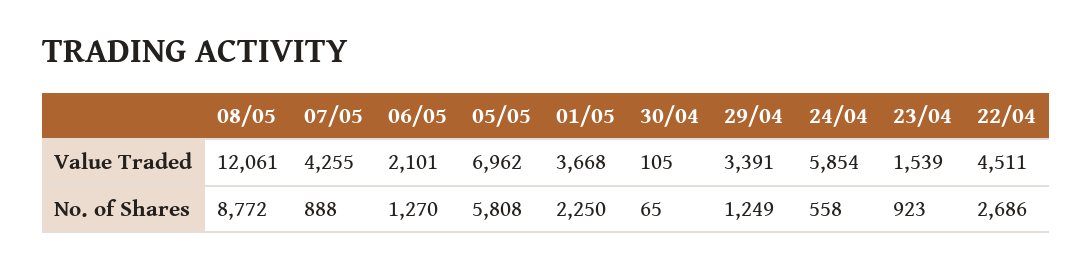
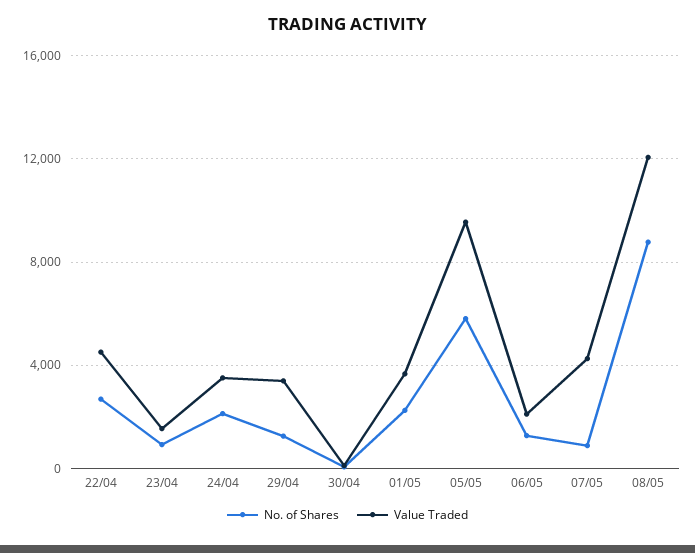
  {
    "Value Traded": {
      "08/05": 12061,
      "07/05": 4255,
      "06/05": 2101,
-     "05/05": 6962,
+     "05/05": 9500,
      "01/05": 3668,
      "30/04": 105,
      "29/04": 3391,
-     "24/04": 5854,
+     "24/04": 3500,
      "23/04": 1539,
      "22/04": 4511
    },
    "No. of Shares": {
      "08/05": 8772,
      "07/05": 888,
      "06/05": 1270,
      "05/05": 5808,
      "01/05": 2250,
      "30/04": 65,
      "29/04": 1249,
-     "24/04": 558,
+     "24/04": 2000,
      "23/04": 923,
      "22/04": 2686
    }
  }

